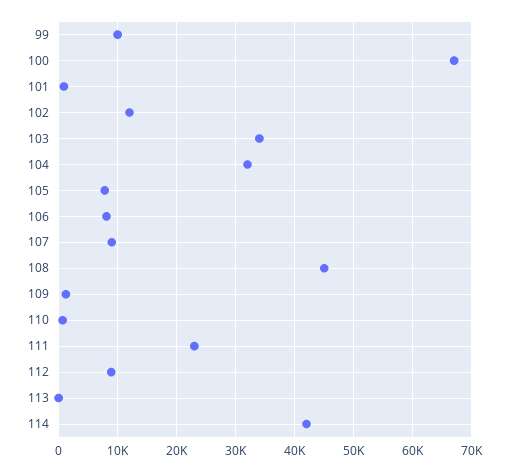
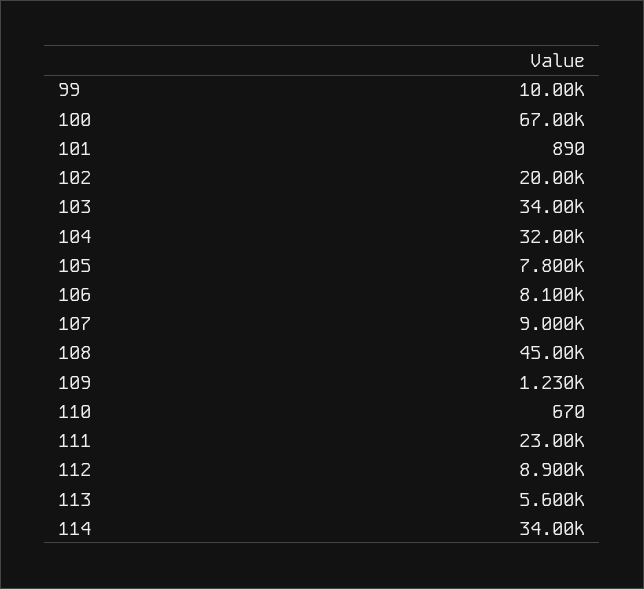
  {
    "99": 10000,
    "100": 67000,
    "101": 890,
-   "102": 12000,
+   "102": 20000,
    "103": 34000,
    "104": 32000,
    "105": 7800,
    "106": 8100,
    "107": 9000,
    "108": 45000,
    "109": 1230,
    "110": 670,
    "111": 23000,
    "112": 8900,
-   "113": 0,
+   "113": 5600,
-   "114": 42000
+   "114": 34000
  }

